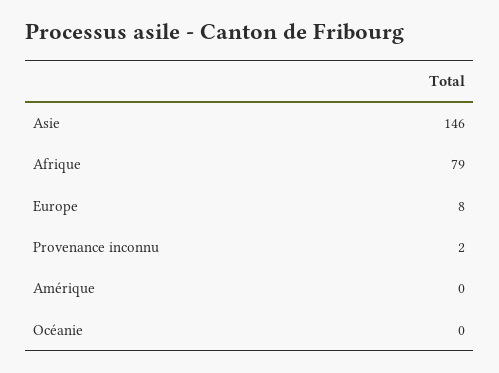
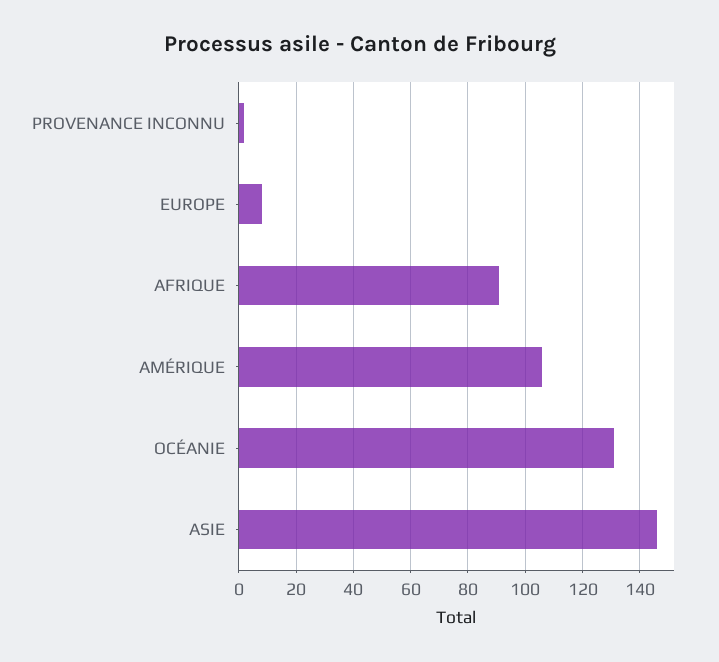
  {
    "Asie": 146,
-   "Afrique": 79,
+   "Afrique": 90,
    "Europe": 8,
    "Provenance inconnu": 2,
-   "Amérique": 0,
+   "Amérique": 105,
-   "Océanie": 0
+   "Océanie": 130
  }

